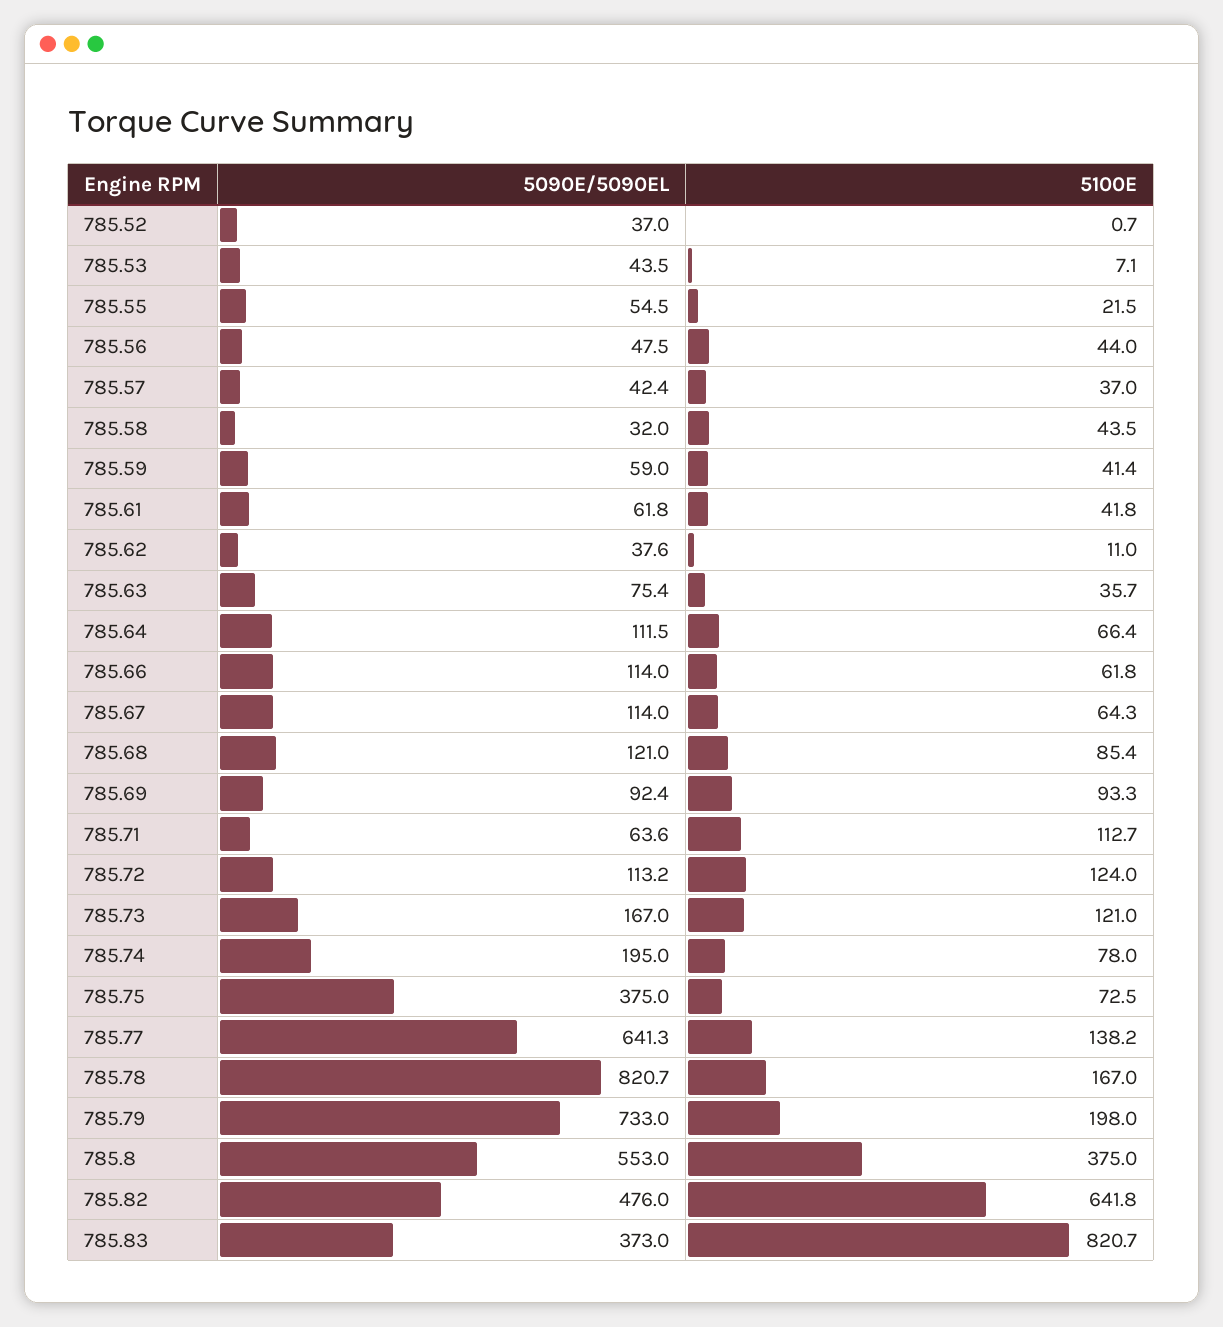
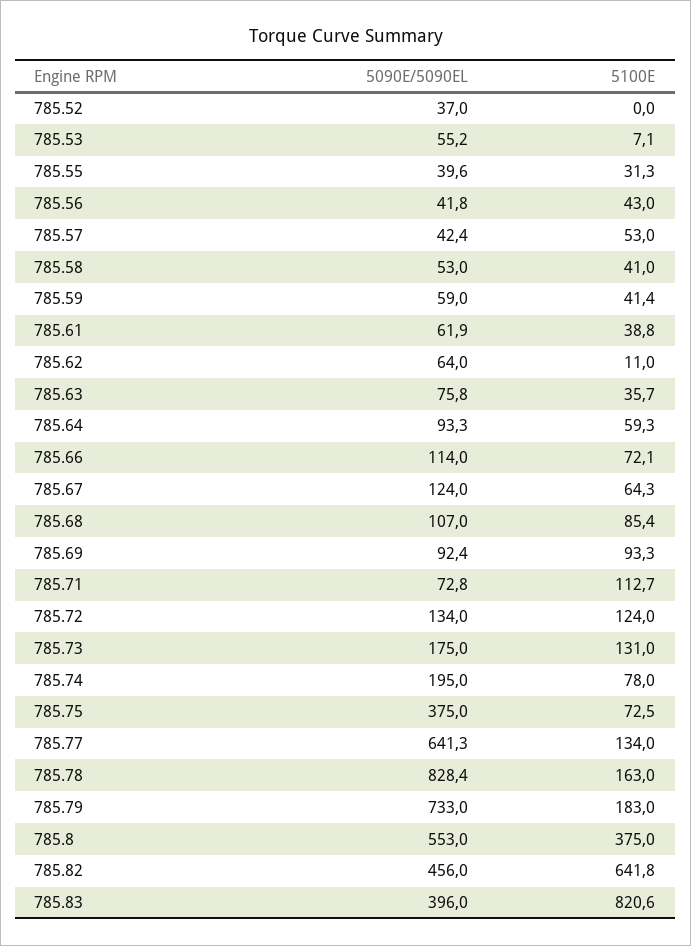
  {
    "5090E/5090EL": {
      "785.52": 37,
-     "785.53": 43.5,
+     "785.53": 55.2,
-     "785.55": 54.5,
+     "785.55": 39.6,
-     "785.56": 47.5,
+     "785.56": 41.8,
      "785.57": 42.4,
-     "785.58": 32,
+     "785.58": 53,
      "785.59": 59,
-     "785.61": 61.8,
+     "785.61": 61.9,
-     "785.62": 37.6,
+     "785.62": 64,
-     "785.63": 75.4,
+     "785.63": 75.8,
-     "785.64": 111.5,
+     "785.64": 93.3,
      "785.66": 114,
-     "785.67": 114,
+     "785.67": 124,
-     "785.68": 121,
+     "785.68": 107,
      "785.69": 92.4,
-     "785.71": 63.6,
+     "785.71": 72.8,
-     "785.72": 113.2,
+     "785.72": 134,
-     "785.73": 167,
+     "785.73": 175,
      "785.74": 195,
      "785.75": 375,
      "785.77": 641.3,
-     "785.78": 820.7,
+     "785.78": 828.4,
      "785.79": 733,
      "785.8": 553,
-     "785.82": 476,
+     "785.82": 456,
-     "785.83": 373
+     "785.83": 396
    },
    "5100E": {
-     "785.52": 0.7,
+     "785.52": 0,
      "785.53": 7.1,
-     "785.55": 21.5,
+     "785.55": 31.3,
-     "785.56": 44,
+     "785.56": 43,
-     "785.57": 37,
+     "785.57": 53,
-     "785.58": 43.5,
+     "785.58": 41,
      "785.59": 41.4,
-     "785.61": 41.8,
+     "785.61": 38.8,
      "785.62": 11,
      "785.63": 35.7,
-     "785.64": 66.4,
+     "785.64": 59.3,
-     "785.66": 61.8,
+     "785.66": 72.1,
      "785.67": 64.3,
      "785.68": 85.4,
      "785.69": 93.3,
      "785.71": 112.7,
      "785.72": 124,
-     "785.73": 121,
+     "785.73": 131,
      "785.74": 78,
      "785.75": 72.5,
-     "785.77": 138.2,
+     "785.77": 134,
-     "785.78": 167,
+     "785.78": 163,
-     "785.79": 198,
+     "785.79": 183,
      "785.8": 375,
      "785.82": 641.8,
-     "785.83": 820.7
+     "785.83": 820.6
    }
  }

